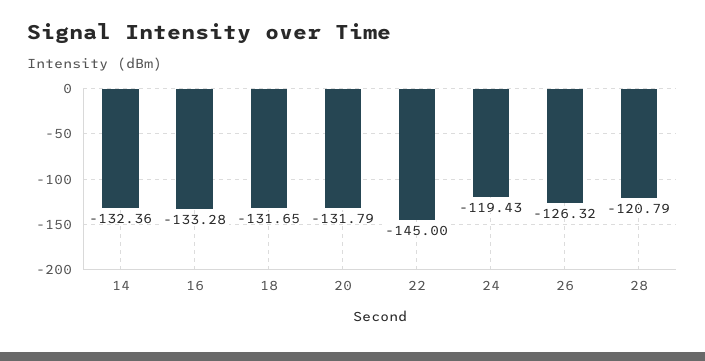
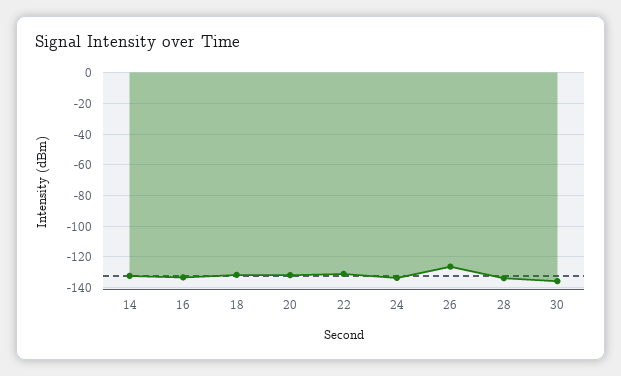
  {
    "14": -132.36,
    "16": -133.28,
    "18": -131.65,
    "20": -131.79,
-   "22": -145,
+   "22": -130,
-   "24": -119.43,
+   "24": -135,
    "26": -126.32,
-   "28": -120.79
+   "28": -135,
+   "30": -135
  }

